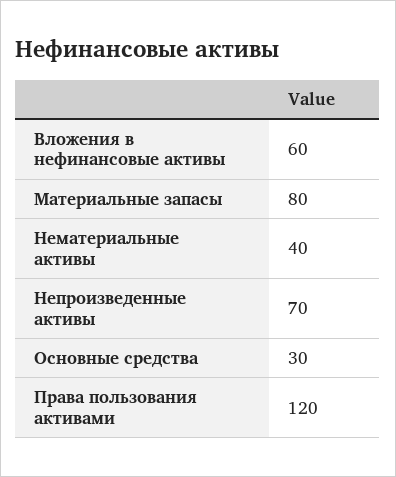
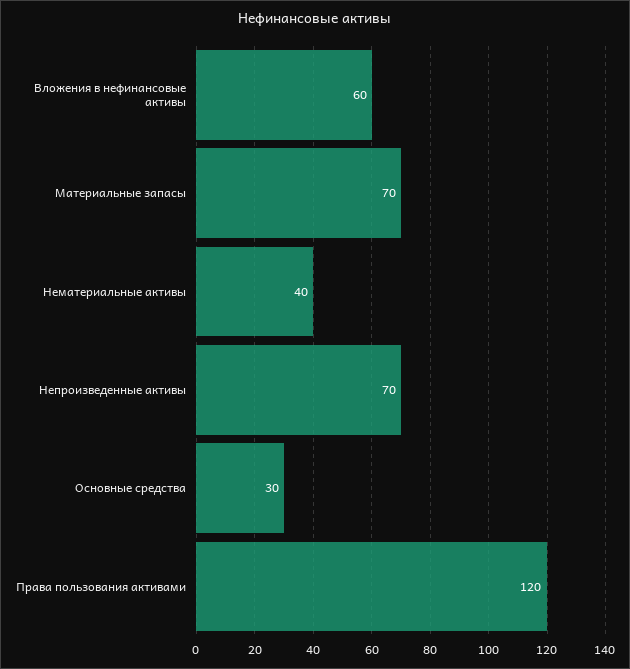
  {
    "Вложения в нефинансовые активы": 60,
-   "Материальные запасы": 80,
+   "Материальные запасы": 70,
    "Нематериальные активы": 40,
    "Непроизведенные активы": 70,
    "Основные средства": 30,
    "Права пользования активами": 120
  }

